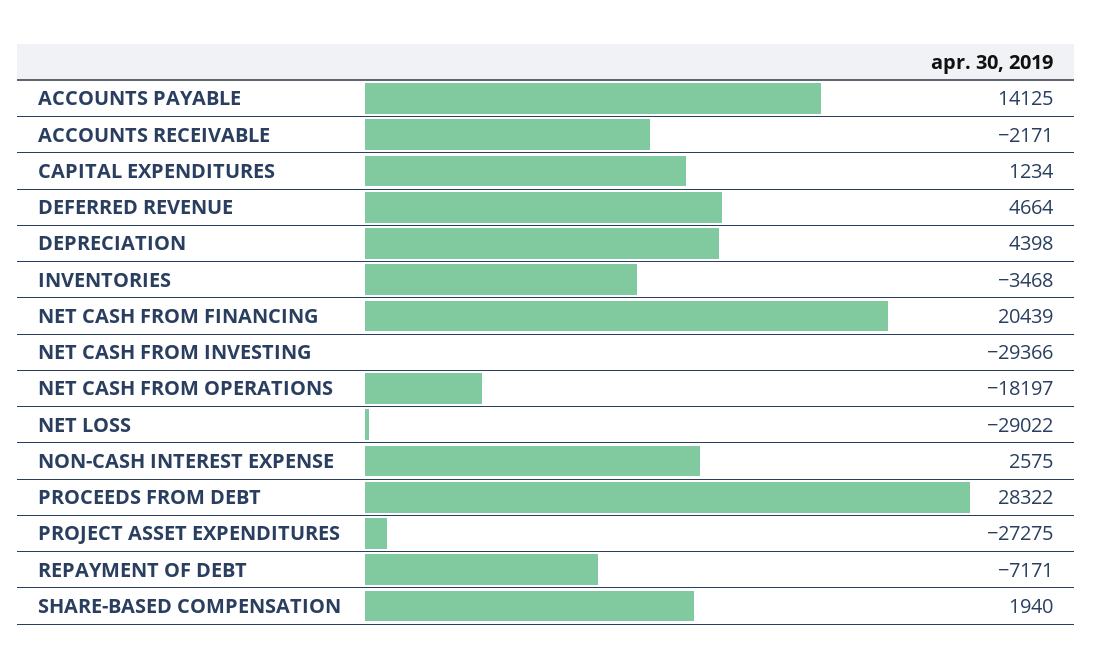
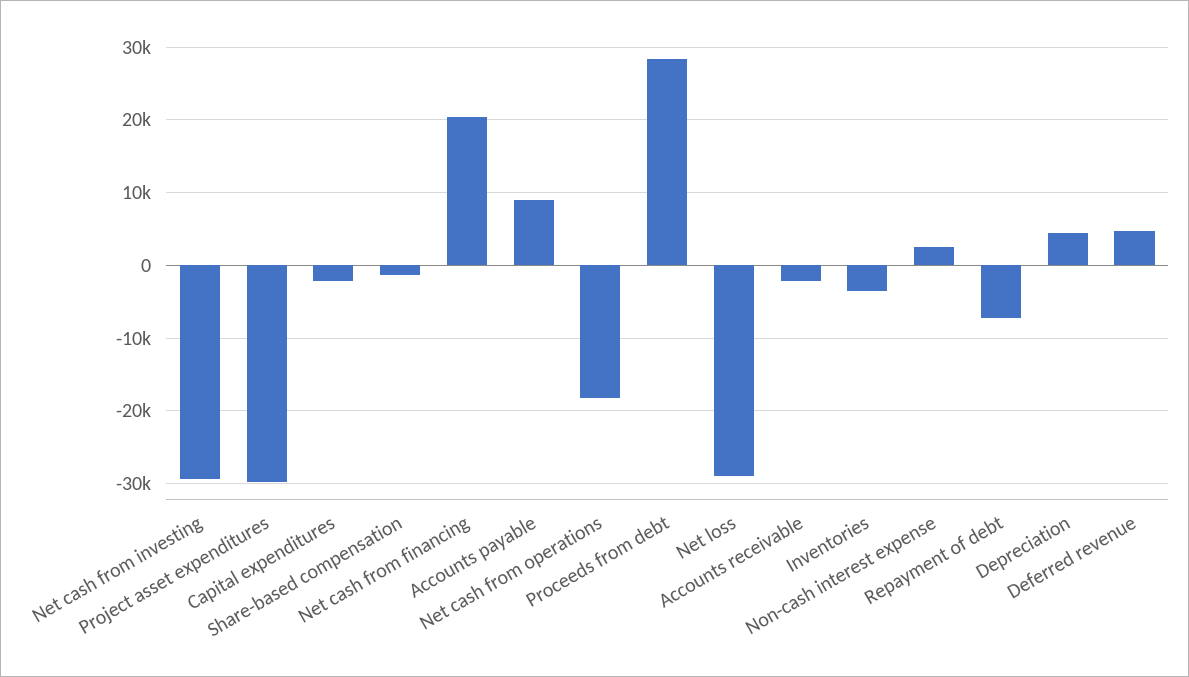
  {
-   "ACCOUNTS PAYABLE": 14125,
+   "ACCOUNTS PAYABLE": 9000,
    "ACCOUNTS RECEIVABLE": -2171,
-   "CAPITAL EXPENDITURES": 1234,
+   "CAPITAL EXPENDITURES": -2000,
    "DEFERRED REVENUE": 4664,
    "DEPRECIATION": 4398,
    "INVENTORIES": -3468,
    "NET CASH FROM FINANCING": 20439,
    "NET CASH FROM INVESTING": -29366,
    "NET CASH FROM OPERATIONS": -18197,
    "NET LOSS": -29022,
    "NON-CASH INTEREST EXPENSE": 2575,
    "PROCEEDS FROM DEBT": 28322,
-   "PROJECT ASSET EXPENDITURES": -27275,
+   "PROJECT ASSET EXPENDITURES": -30000,
    "REPAYMENT OF DEBT": -7171,
-   "SHARE-BASED COMPENSATION": 1940
+   "SHARE-BASED COMPENSATION": -1000
  }

